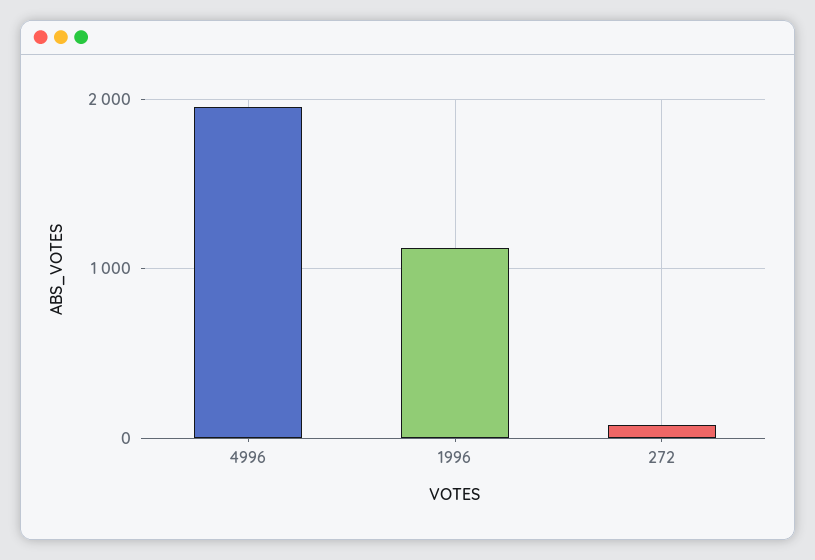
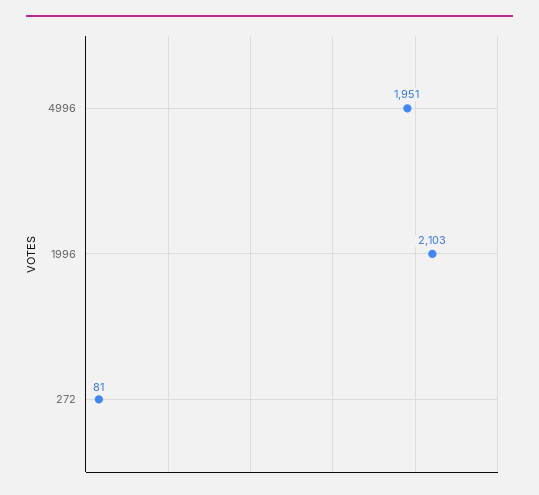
  {
    "4996": 1951,
-   "1996": 1100,
+   "1996": 2103,
    "272": 81
  }

